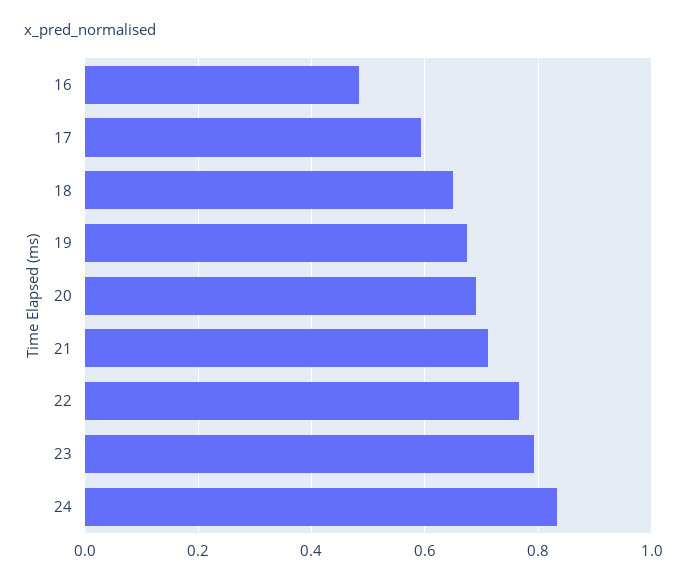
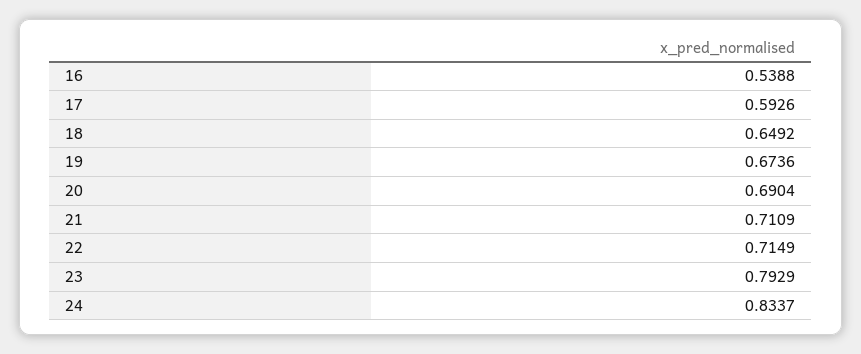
  {
-   "16": 0.48,
+   "16": 0.5388,
    "17": 0.5926,
    "18": 0.6492,
    "19": 0.6736,
    "20": 0.6904,
    "21": 0.7109,
-   "22": 0.76,
+   "22": 0.7149,
    "23": 0.7929,
    "24": 0.8337
  }

